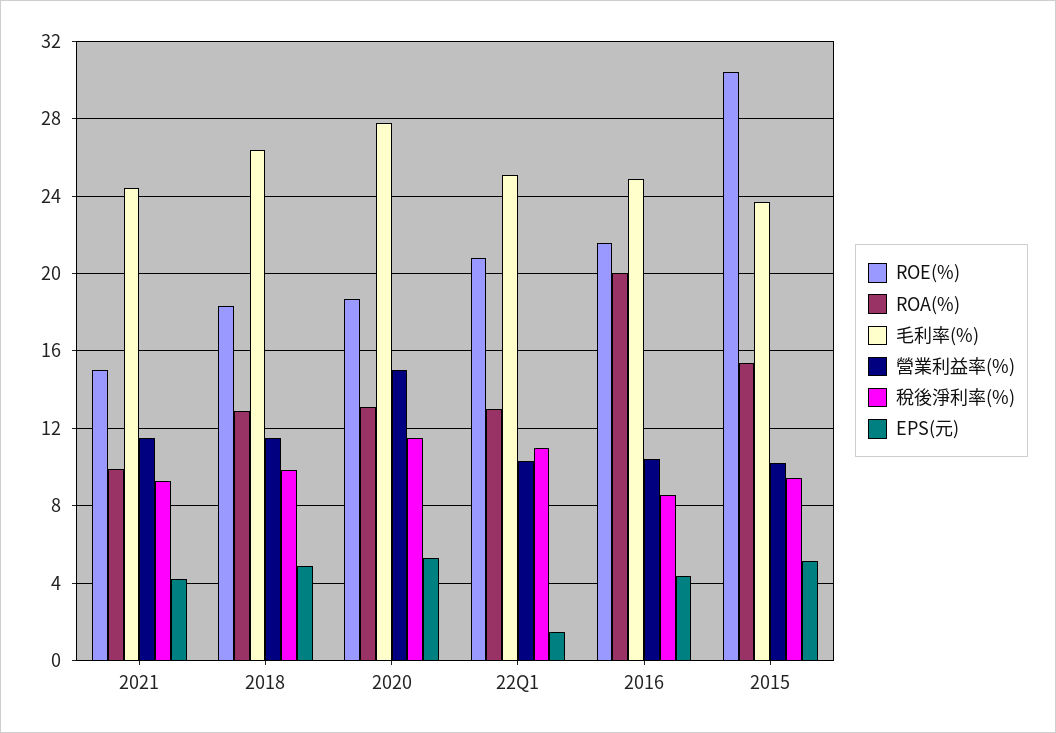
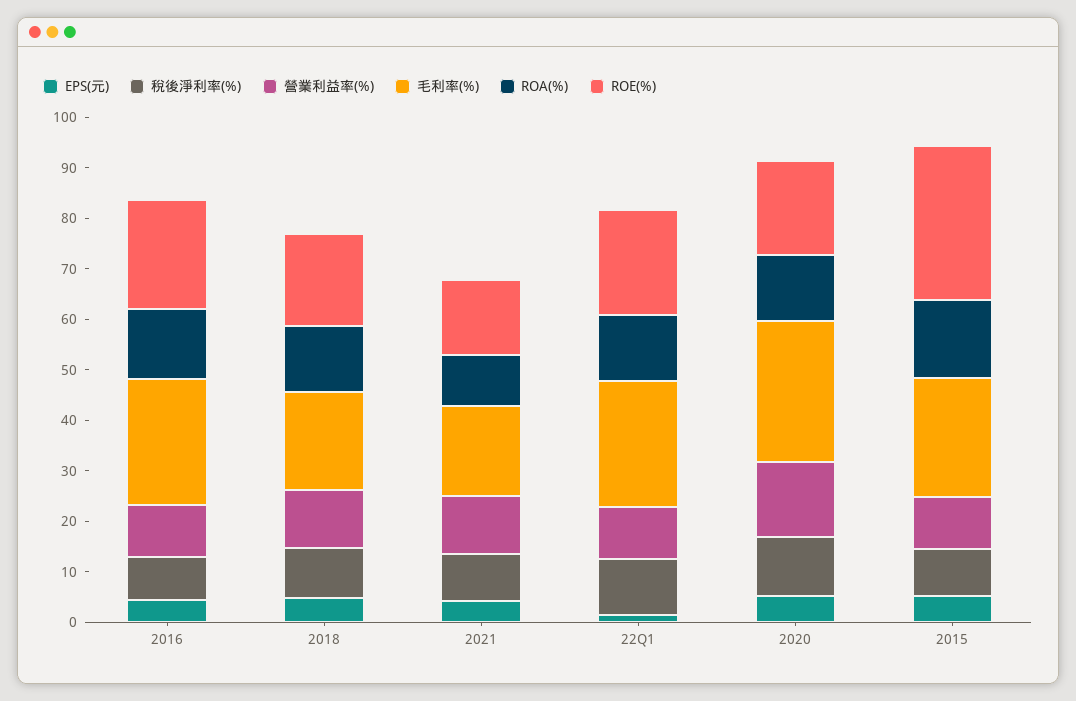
  {
    "ROE(%)": {
      "2021": 15,
      "2018": 18.5,
      "2020": 18.5,
      "22Q1": 21,
      "2016": 21.5,
      "2015": 30.5
    },
    "ROA(%)": {
      "2021": 10,
      "2018": 13,
      "2020": 13,
      "22Q1": 13,
-     "2016": 20,
+     "2016": 14,
      "2015": 15.5
    },
    "毛利率(%)": {
-     "2021": 24.5,
+     "2021": 18,
-     "2018": 26.5,
+     "2018": 20,
      "2020": 28,
      "22Q1": 25,
      "2016": 25,
      "2015": 23.5
    },
    "營業利益率(%)": {
      "2021": 11.5,
      "2018": 11.5,
      "2020": 15,
      "22Q1": 10.5,
      "2016": 10.5,
      "2015": 10
    },
    "稅後淨利率(%)": {
      "2021": 9.5,
      "2018": 10,
      "2020": 11.5,
      "22Q1": 11,
      "2016": 8.5,
      "2015": 9.5
    },
    "EPS(元)": {
      "2021": 4,
      "2018": 5,
      "2020": 5.5,
      "22Q1": 1.5,
      "2016": 4.5,
      "2015": 5
    }
  }

